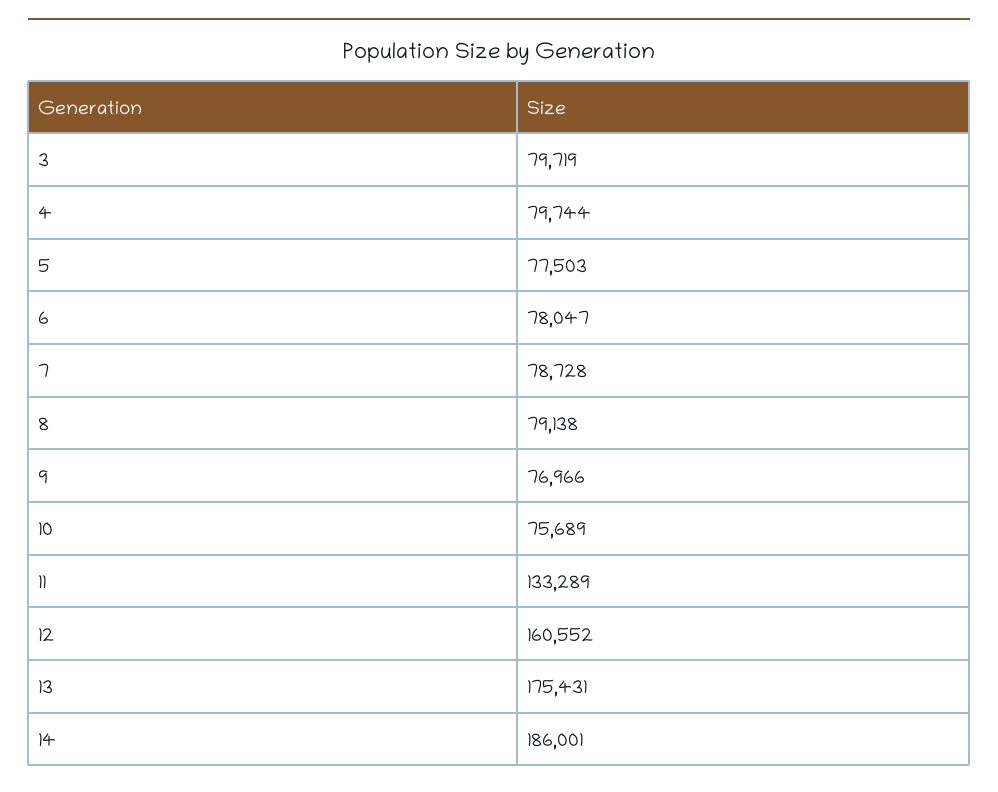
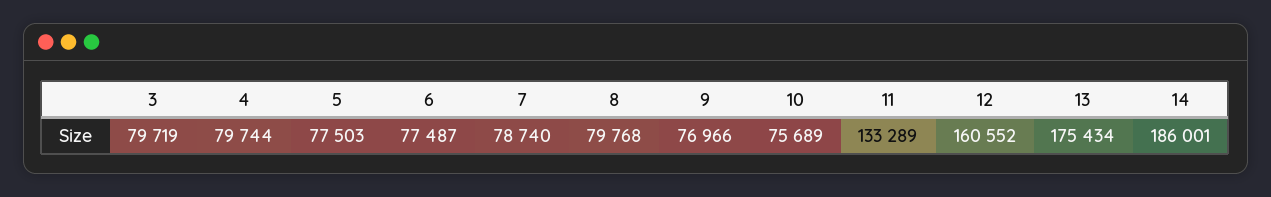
  {
    "3": 79719,
    "4": 79744,
    "5": 77503,
-   "6": 78047,
+   "6": 77487,
-   "7": 78728,
+   "7": 78740,
-   "8": 79138,
+   "8": 79768,
    "9": 76966,
    "10": 75689,
    "11": 133289,
    "12": 160552,
-   "13": 175431,
+   "13": 175434,
    "14": 186001
  }

